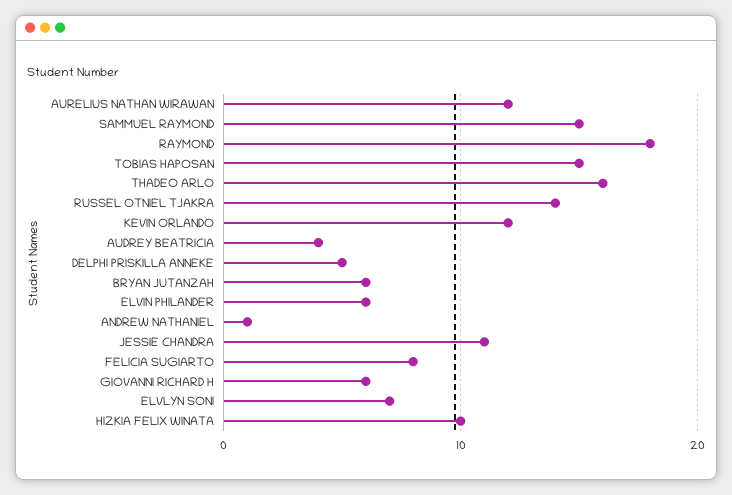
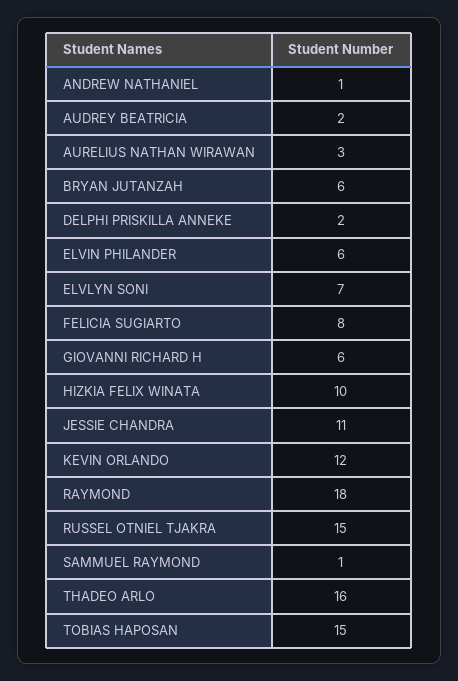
  {
-   "AURELIUS NATHAN WIRAWAN": 12,
+   "AURELIUS NATHAN WIRAWAN": 3,
-   "SAMMUEL RAYMOND": 15,
+   "SAMMUEL RAYMOND": 1,
    "RAYMOND": 18,
    "TOBIAS HAPOSAN": 15,
    "THADEO ARLO": 16,
-   "RUSSEL OTNIEL TJAKRA": 14,
+   "RUSSEL OTNIEL TJAKRA": 15,
    "KEVIN ORLANDO": 12,
-   "AUDREY BEATRICIA": 4,
+   "AUDREY BEATRICIA": 2,
-   "DELPHI PRISKILLA ANNEKE": 5,
+   "DELPHI PRISKILLA ANNEKE": 2,
    "BRYAN JUTANZAH": 6,
    "ELVIN PHILANDER": 6,
    "ANDREW NATHANIEL": 1,
    "JESSIE CHANDRA": 11,
    "FELICIA SUGIARTO": 8,
    "GIOVANNI RICHARD H": 6,
    "ELVLYN SONI": 7,
    "HIZKIA FELIX WINATA": 10
  }

